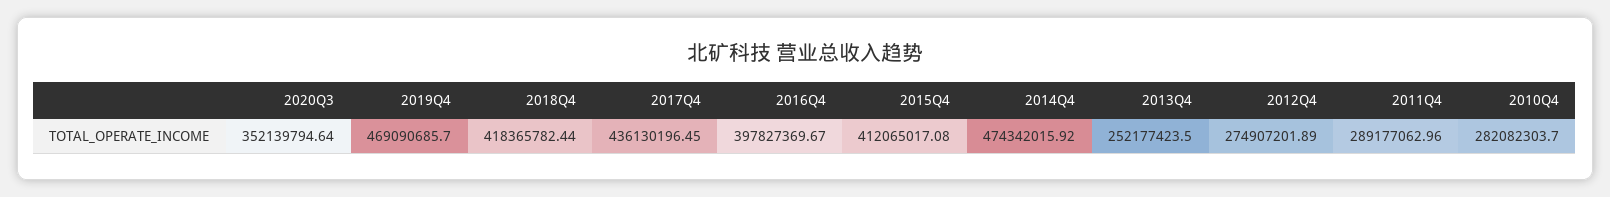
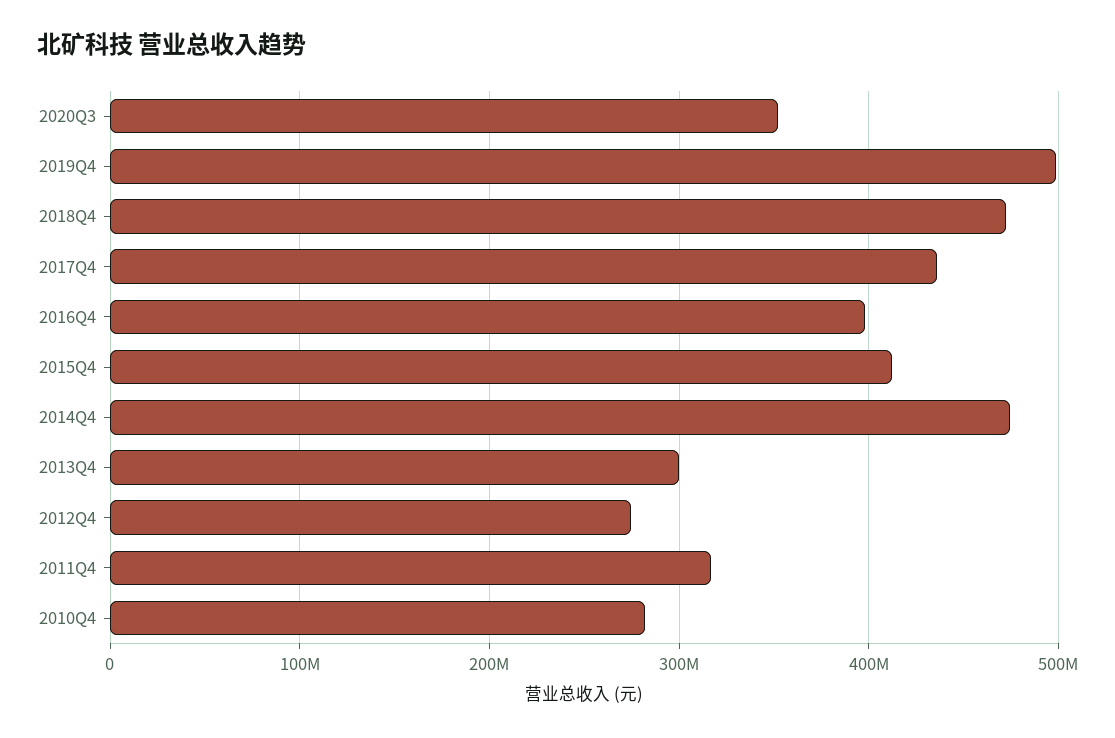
  {
    "2020Q3": 352139794.64,
-   "2019Q4": 469090685.7,
+   "2019Q4": 500000000,
-   "2018Q4": 418365782.44,
+   "2018Q4": 470000000,
    "2017Q4": 436130196.45,
    "2016Q4": 397827369.67,
    "2015Q4": 412065017.08,
    "2014Q4": 474342015.92,
-   "2013Q4": 252177423.5,
+   "2013Q4": 300000000,
    "2012Q4": 274907201.89,
-   "2011Q4": 289177062.96,
+   "2011Q4": 320000000,
    "2010Q4": 282082303.7
  }

